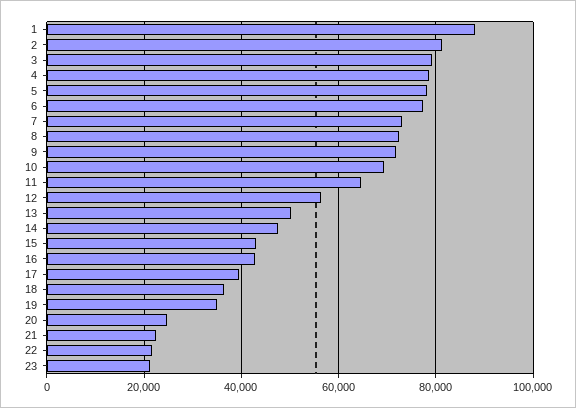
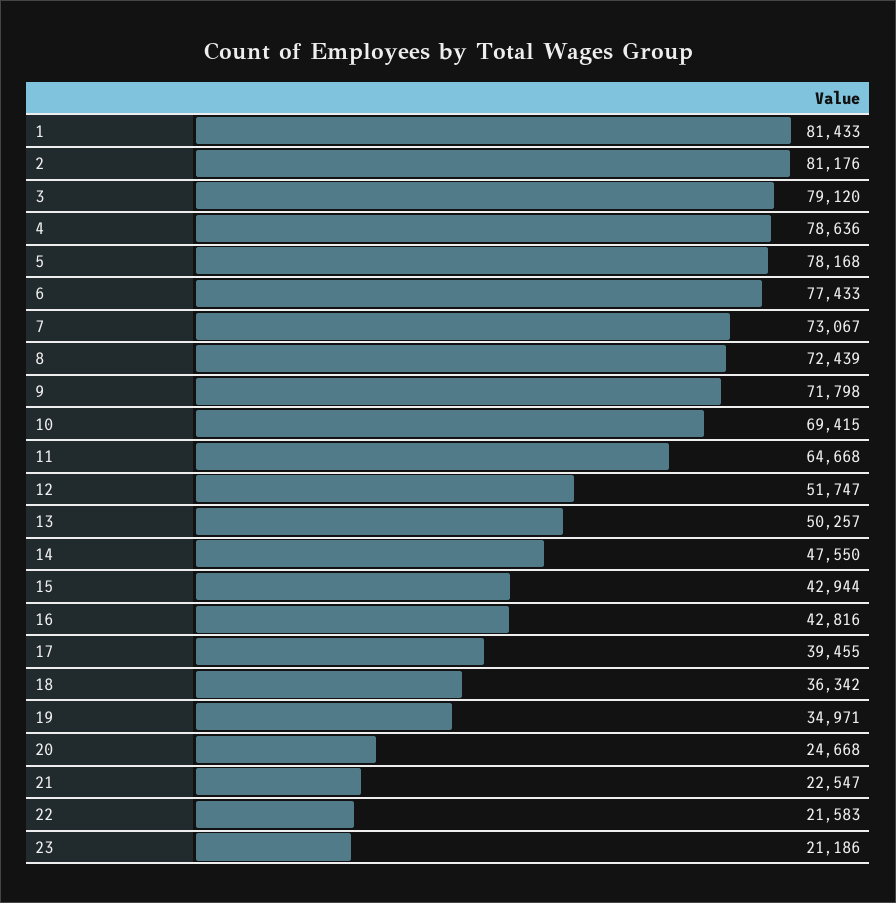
  {
-   "1": 88000,
+   "1": 81433,
    "2": 81176,
    "3": 79120,
    "4": 78636,
    "5": 78168,
    "6": 77433,
    "7": 73067,
    "8": 72439,
    "9": 71798,
    "10": 69415,
    "11": 64668,
-   "12": 56000,
+   "12": 51747,
    "13": 50257,
    "14": 47550,
    "15": 42944,
    "16": 42816,
    "17": 39455,
    "18": 36342,
    "19": 34971,
    "20": 24668,
    "21": 22547,
    "22": 21583,
    "23": 21186
  }

